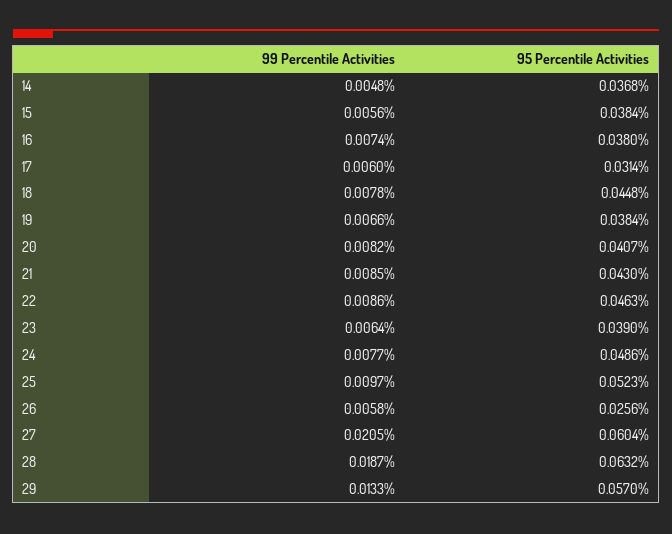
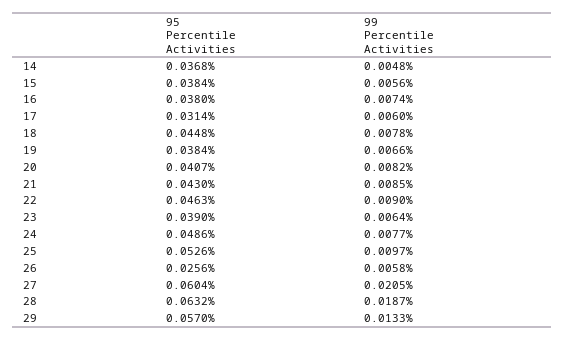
  {
    "99 Percentile Activities": {
      "14": 0.0048,
      "15": 0.0056,
      "16": 0.0074,
      "17": 0.006,
      "18": 0.0078,
      "19": 0.0066,
      "20": 0.0082,
      "21": 0.0085,
-     "22": 0.0086,
+     "22": 0.009,
      "23": 0.0064,
      "24": 0.0077,
      "25": 0.0097,
      "26": 0.0058,
      "27": 0.0205,
      "28": 0.0187,
      "29": 0.0133
    },
    "95 Percentile Activities": {
      "14": 0.0368,
      "15": 0.0384,
      "16": 0.038,
      "17": 0.0314,
      "18": 0.0448,
      "19": 0.0384,
      "20": 0.0407,
      "21": 0.043,
      "22": 0.0463,
      "23": 0.039,
      "24": 0.0486,
-     "25": 0.0523,
+     "25": 0.0526,
      "26": 0.0256,
      "27": 0.0604,
      "28": 0.0632,
      "29": 0.057
    }
  }

